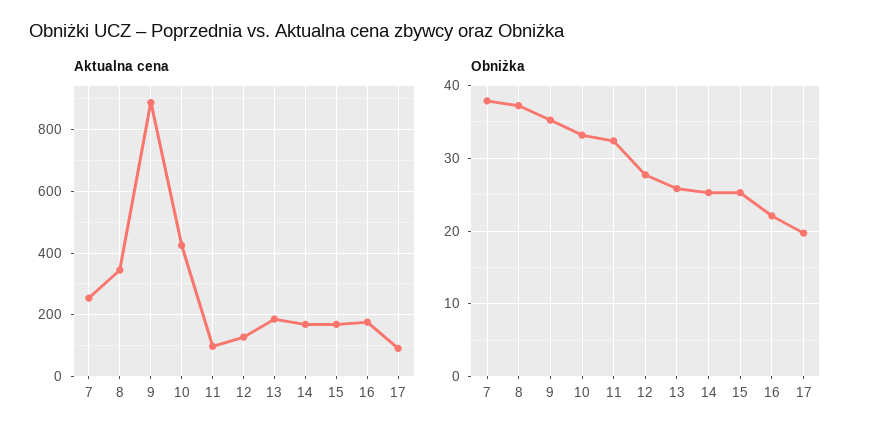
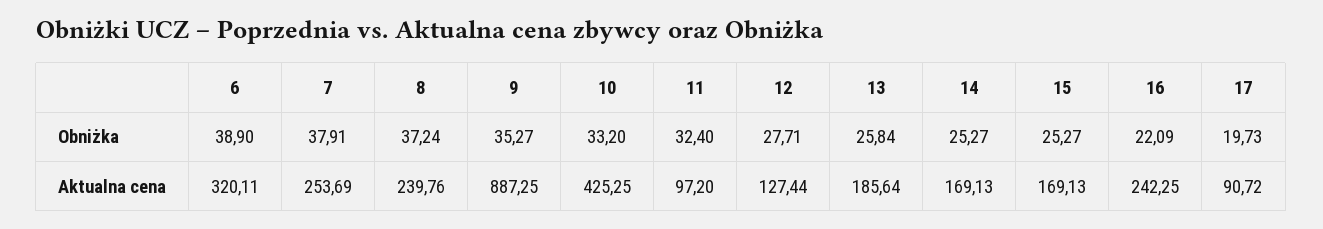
  {
    "Aktualna cena": {
      "7": 253.69,
-     "8": 340,
+     "8": 239.76,
      "9": 887.25,
      "10": 425.25,
      "11": 97.2,
      "12": 127.44,
      "13": 185.64,
      "14": 169.13,
      "15": 169.13,
-     "16": 180,
+     "16": 242.25,
-     "17": 90.72
+     "17": 90.72,
+     "6": 320.11
    },
    "Obniżka": {
      "7": 37.91,
      "8": 37.24,
      "9": 35.27,
      "10": 33.2,
      "11": 32.4,
      "12": 27.71,
      "13": 25.84,
      "14": 25.27,
      "15": 25.27,
      "16": 22.09,
-     "17": 19.73
+     "17": 19.73,
+     "6": 38.9
    }
  }

